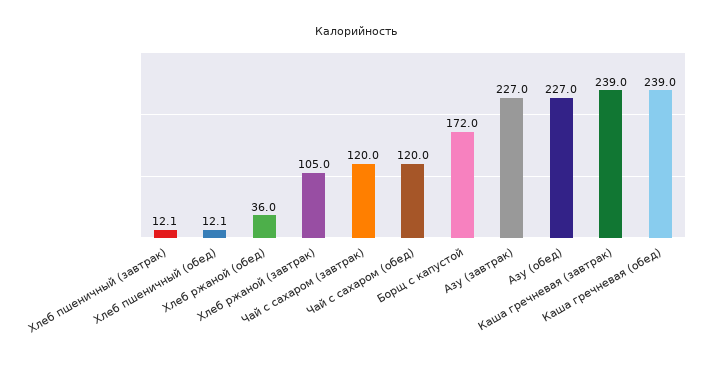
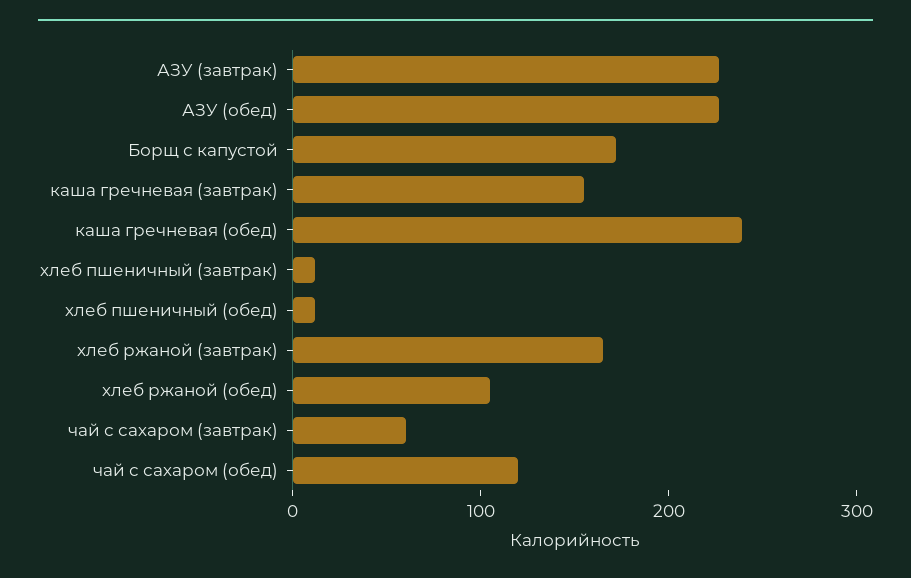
  {
    "Хлеб пшеничный (завтрак)": 12.1,
    "Хлеб пшеничный (обед)": 12.1,
-   "Хлеб ржаной (обед)": 36,
+   "Хлеб ржаной (обед)": 100,
-   "Хлеб ржаной (завтрак)": 105,
+   "Хлеб ржаной (завтрак)": 160,
-   "Чай с сахаром (завтрак)": 120,
+   "Чай с сахаром (завтрак)": 60,
    "Чай с сахаром (обед)": 120,
    "Борщ с капустой": 172,
    "Азу (завтрак)": 227,
    "Азу (обед)": 227,
-   "Каша гречневая (завтрак)": 239,
+   "Каша гречневая (завтрак)": 160,
    "Каша гречневая (обед)": 239
  }

